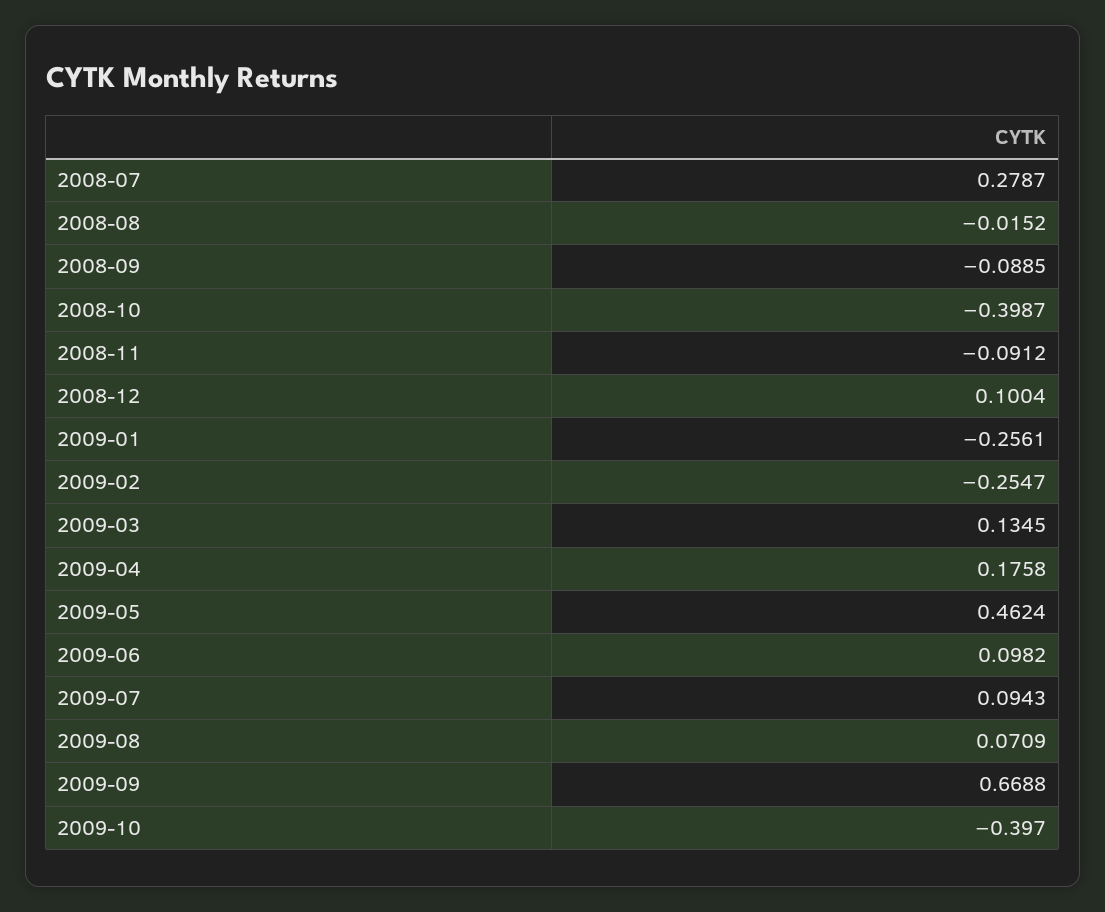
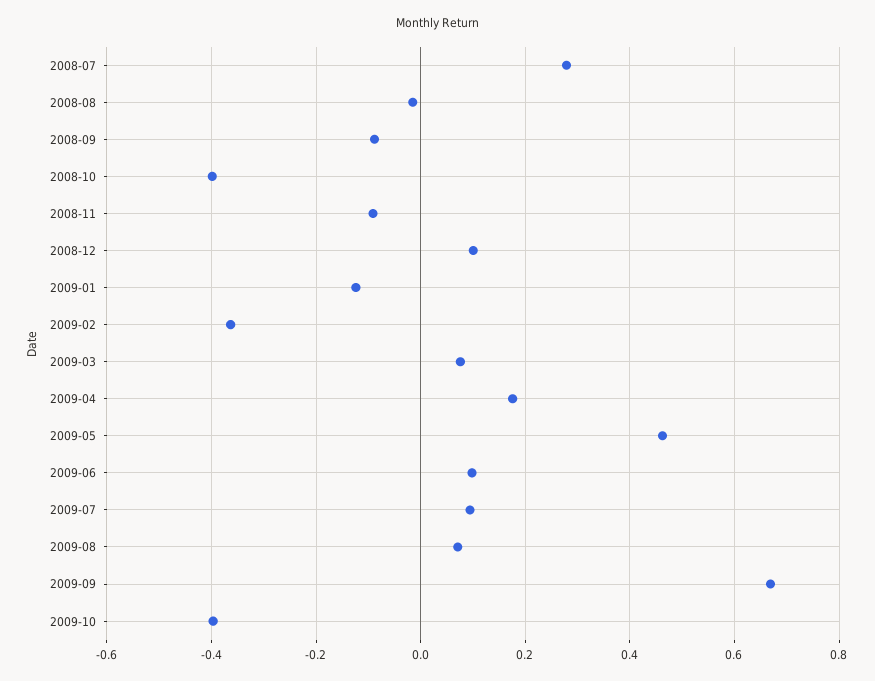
  {
    "2008-07": 0.2787,
    "2008-08": -0.0152,
    "2008-09": -0.0885,
    "2008-10": -0.3987,
    "2008-11": -0.0912,
    "2008-12": 0.1004,
-   "2009-01": -0.2561,
+   "2009-01": -0.12,
-   "2009-02": -0.2547,
+   "2009-02": -0.36,
-   "2009-03": 0.1345,
+   "2009-03": 0.08,
    "2009-04": 0.1758,
    "2009-05": 0.4624,
    "2009-06": 0.0982,
    "2009-07": 0.0943,
    "2009-08": 0.0709,
    "2009-09": 0.6688,
    "2009-10": -0.397
  }

